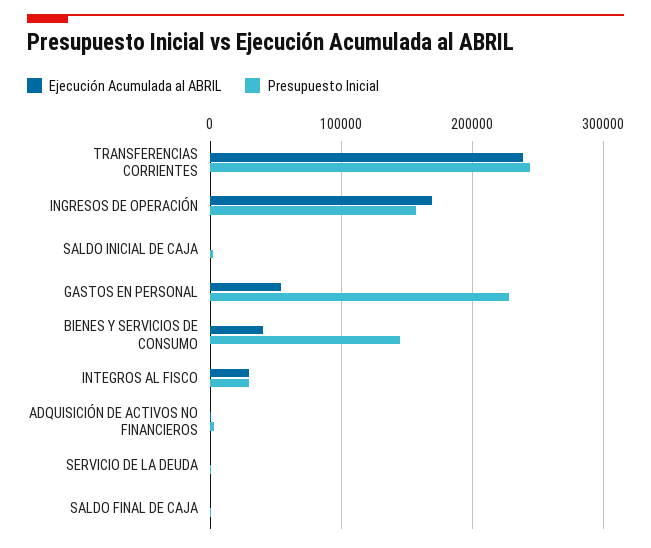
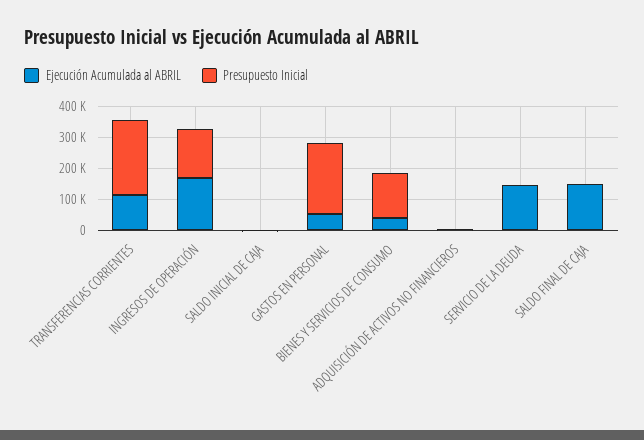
  {
    "Ejecución Acumulada al ABRIL": {
-     "TRANSFERENCIAS CORRIENTES": 240000,
+     "TRANSFERENCIAS CORRIENTES": 100000,
      "INGRESOS DE OPERACIÓN": 170000,
      "SALDO INICIAL DE CAJA": 0,
      "GASTOS EN PERSONAL": 50000,
      "BIENES Y SERVICIOS DE CONSUMO": 40000,
-     "INTEGROS AL FISCO": 30000,
      "ADQUISICIÓN DE ACTIVOS NO FINANCIEROS": 0,
-     "SERVICIO DE LA DEUDA": 0,
+     "SERVICIO DE LA DEUDA": 150000,
-     "SALDO FINAL DE CAJA": 0
+     "SALDO FINAL DE CAJA": 150000
    },
    "Presupuesto Inicial": {
      "TRANSFERENCIAS CORRIENTES": 240000,
      "INGRESOS DE OPERACIÓN": 160000,
      "SALDO INICIAL DE CAJA": 0,
      "GASTOS EN PERSONAL": 230000,
      "BIENES Y SERVICIOS DE CONSUMO": 150000,
-     "INTEGROS AL FISCO": 30000,
      "ADQUISICIÓN DE ACTIVOS NO FINANCIEROS": 0,
      "SERVICIO DE LA DEUDA": 0,
      "SALDO FINAL DE CAJA": 0
    }
  }

